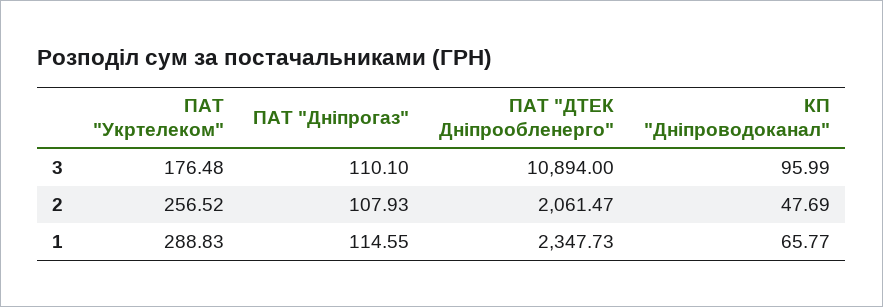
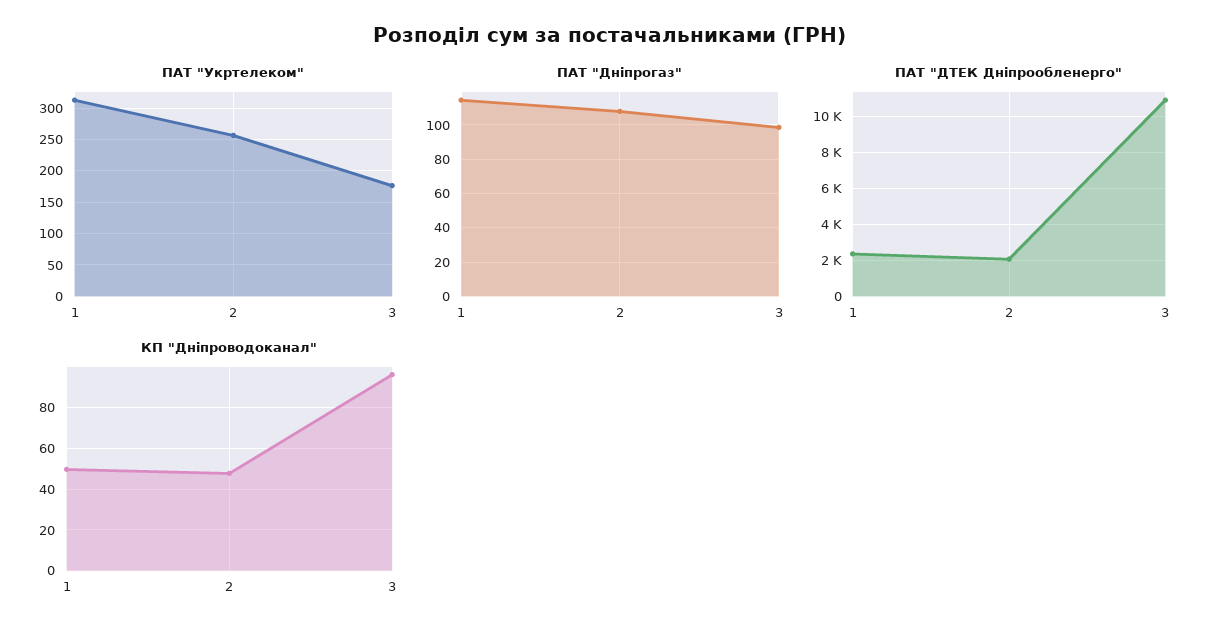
  {
    "ПАТ \"Укртелеком\"": {
      "3": 176.48,
      "2": 256.52,
-     "1": 288.83
+     "1": 310
    },
    "ПАТ \"Дніпрогаз\"": {
-     "3": 110.1,
+     "3": 100,
      "2": 107.93,
      "1": 114.55
    },
    "ПАТ \"ДТЕК Дніпрообленерго\"": {
      "3": 10894,
      "2": 2061.47,
      "1": 2347.73
    },
    "КП \"Дніпроводоканал\"": {
      "3": 95.99,
      "2": 47.69,
-     "1": 65.77
+     "1": 50
    }
  }

